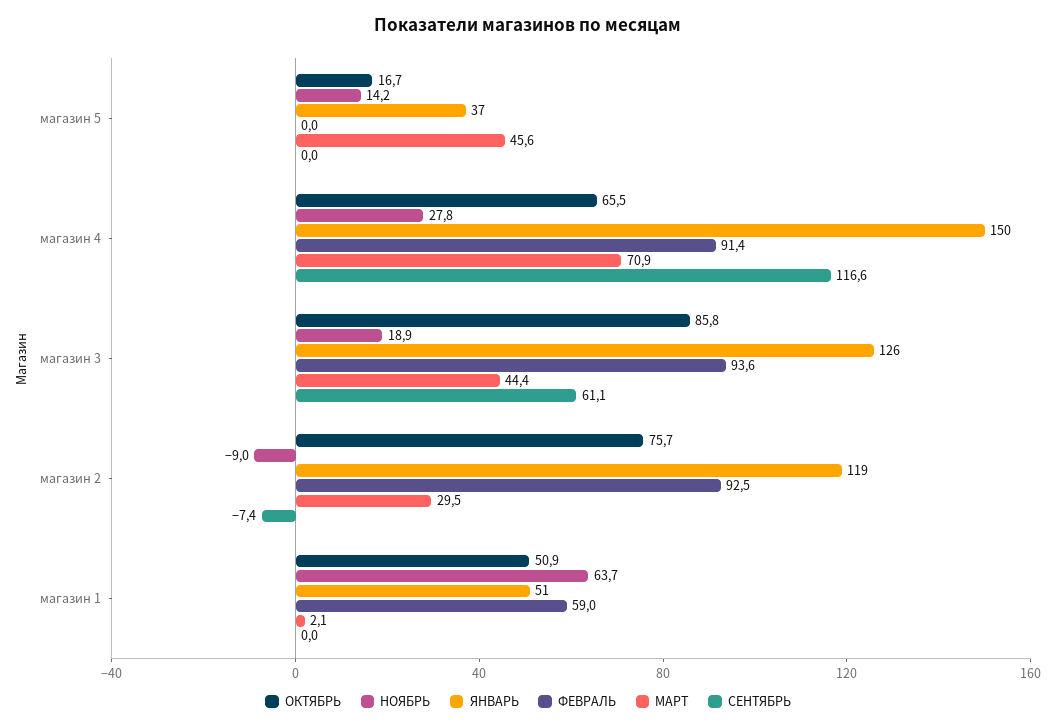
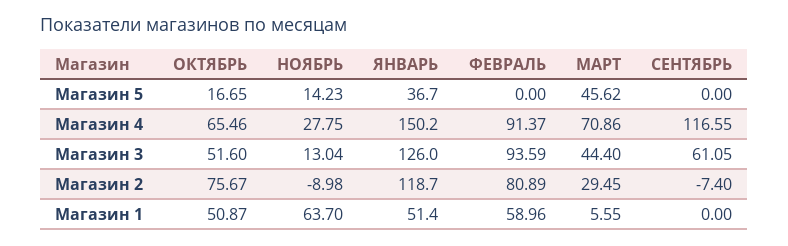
  {
    "ОКТЯБРЬ": {
      "магазин 5": 16.65,
      "магазин 4": 65.46,
-     "магазин 3": 85.8,
+     "магазин 3": 51.6,
      "магазин 2": 75.67,
      "магазин 1": 50.87
    },
    "НОЯБРЬ": {
      "магазин 5": 14.23,
      "магазин 4": 27.75,
-     "магазин 3": 18.9,
+     "магазин 3": 13.04,
      "магазин 2": -8.98,
      "магазин 1": 63.7
    },
    "ЯНВАРЬ": {
      "магазин 5": 36.7,
      "магазин 4": 150.2,
      "магазин 3": 126,
      "магазин 2": 118.7,
      "магазин 1": 51.4
    },
    "ФЕВРАЛЬ": {
      "магазин 5": 0,
      "магазин 4": 91.37,
      "магазин 3": 93.59,
-     "магазин 2": 92.5,
+     "магазин 2": 80.89,
      "магазин 1": 58.96
    },
    "МАРТ": {
      "магазин 5": 45.62,
      "магазин 4": 70.86,
      "магазин 3": 44.4,
      "магазин 2": 29.45,
-     "магазин 1": 2.1
+     "магазин 1": 5.55
    },
    "СЕНТЯБРЬ": {
      "магазин 5": 0,
      "магазин 4": 116.55,
      "магазин 3": 61.05,
      "магазин 2": -7.4,
      "магазин 1": 0
    }
  }

